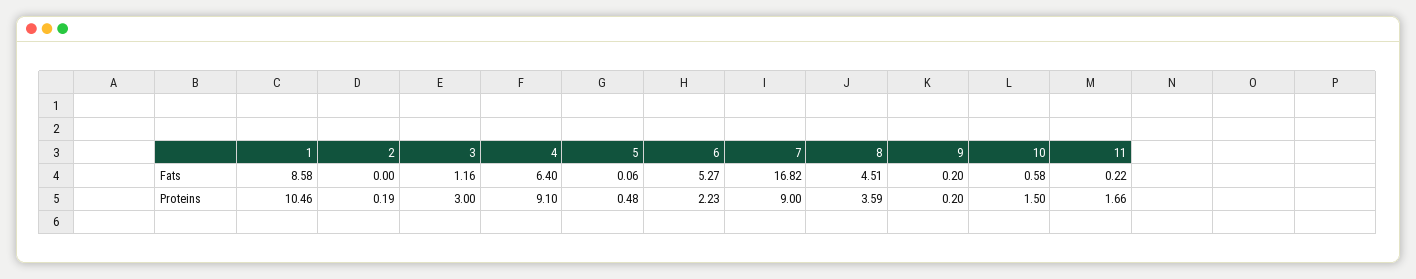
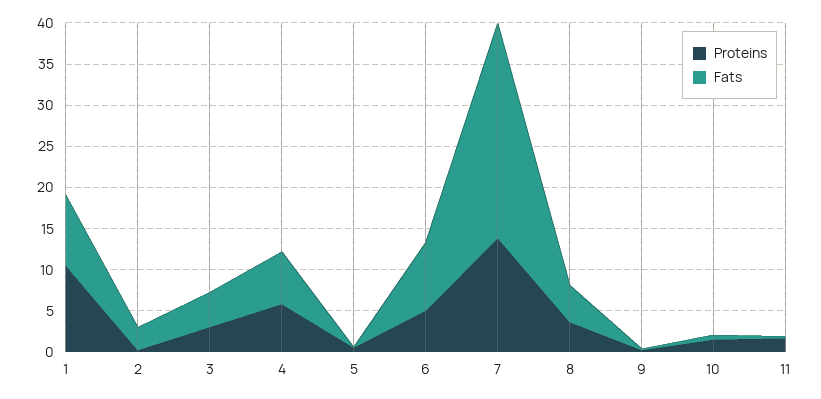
  {
    "Fats": {
      "1": 8.58,
-     "2": 0,
+     "2": 3,
-     "3": 1.16,
+     "3": 4,
      "4": 6.4,
      "5": 0.06,
-     "6": 5.27,
+     "6": 8,
-     "7": 16.82,
+     "7": 26,
      "8": 4.51,
      "9": 0.2,
      "10": 0.58,
      "11": 0.22
    },
    "Proteins": {
      "1": 10.46,
      "2": 0.19,
      "3": 3,
-     "4": 9.1,
+     "4": 6,
      "5": 0.48,
-     "6": 2.23,
+     "6": 5,
-     "7": 9,
+     "7": 14,
      "8": 3.59,
      "9": 0.2,
      "10": 1.5,
      "11": 1.66
    }
  }

